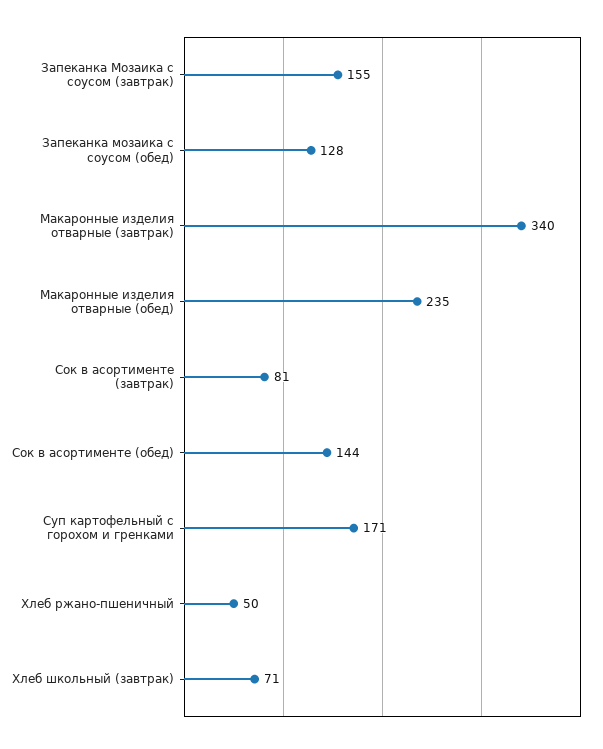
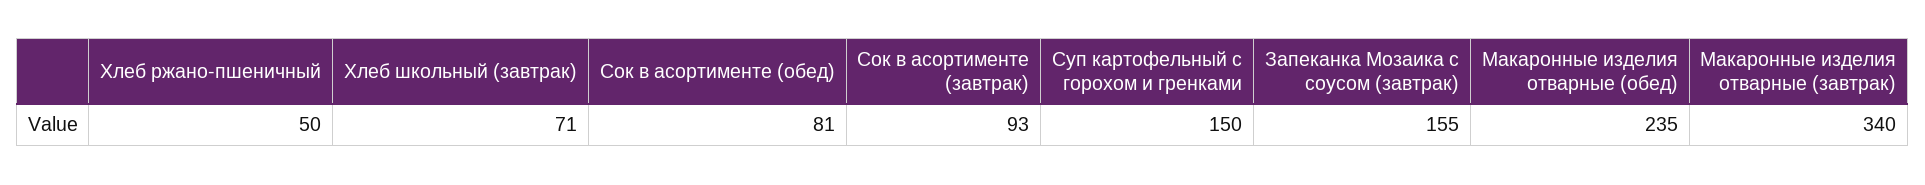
  {
    "Запеканка Мозаика с соусом (завтрак)": 155,
-   "Запеканка мозаика с соусом (обед)": 128,
    "Макаронные изделия отварные (завтрак)": 340,
    "Макаронные изделия отварные (обед)": 235,
-   "Сок в асортименте (завтрак)": 81,
+   "Сок в асортименте (завтрак)": 93,
-   "Сок в асортименте (обед)": 144,
+   "Сок в асортименте (обед)": 81,
-   "Суп картофельный с горохом и гренками": 171,
+   "Суп картофельный с горохом и гренками": 150,
    "Хлеб ржано-пшеничный": 50,
    "Хлеб школьный (завтрак)": 71
  }

